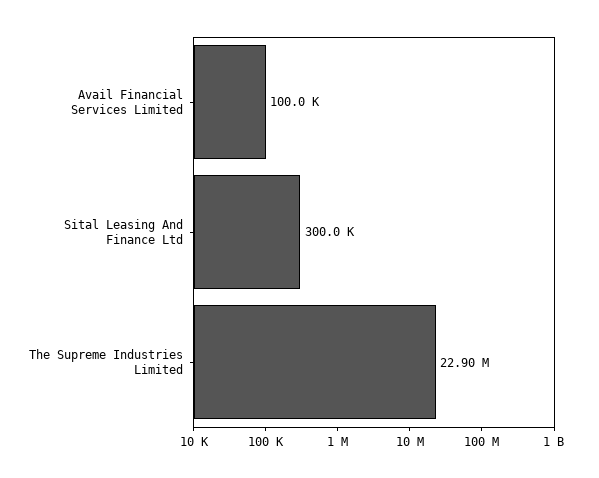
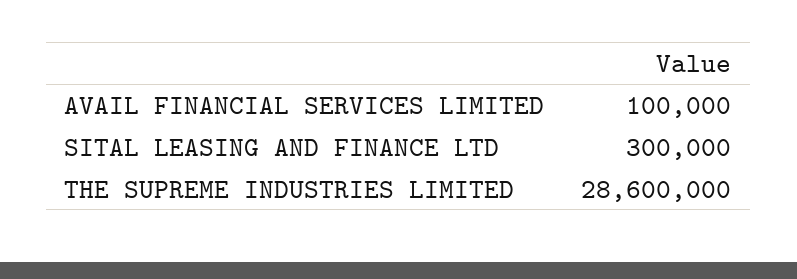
  {
    "Avail Financial Services Limited": 100000,
    "Sital Leasing And Finance Ltd": 300000,
-   "The Supreme Industries Limited": 22900000
+   "The Supreme Industries Limited": 28600000
  }

